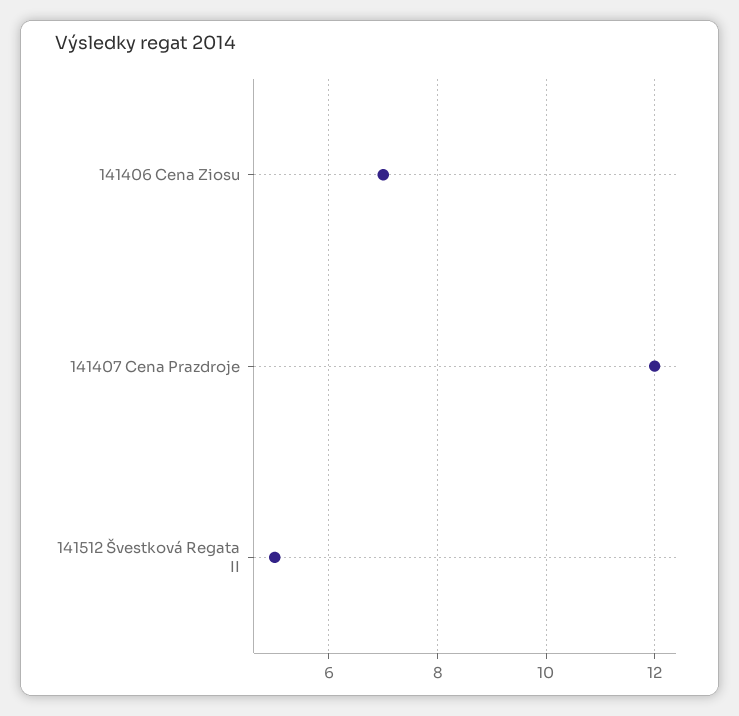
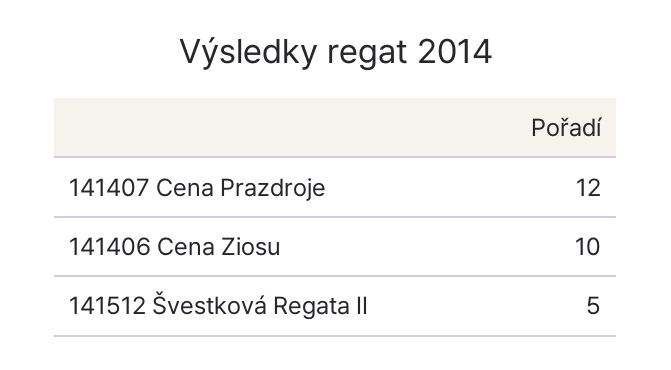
  {
-   "141406 Cena Ziosu": 7,
+   "141406 Cena Ziosu": 10,
    "141407 Cena Prazdroje": 12,
    "141512 Švestková Regata II": 5
  }

